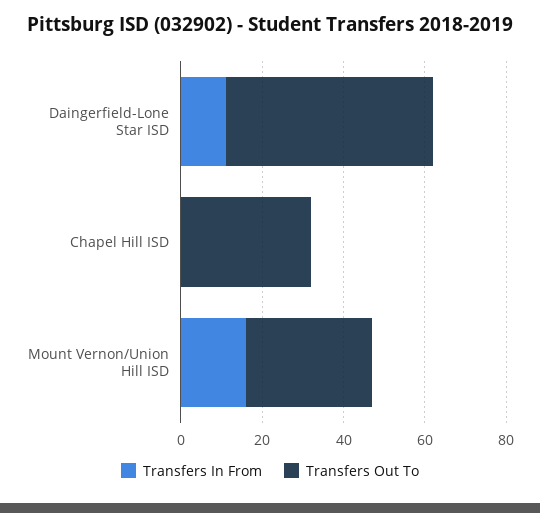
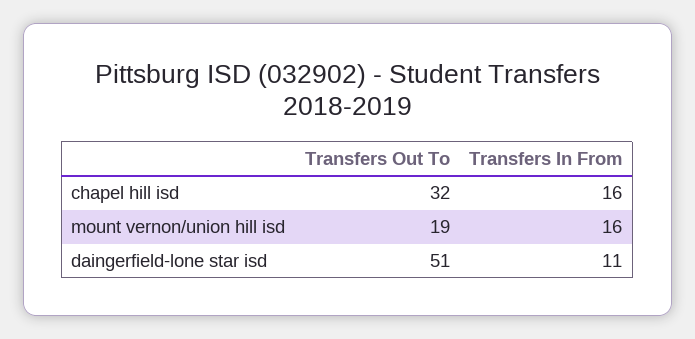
  {
    "Transfers In From": {
      "Daingerfield-Lone Star ISD": 11,
-     "Chapel Hill ISD": 0,
+     "Chapel Hill ISD": 16,
      "Mount Vernon/Union Hill ISD": 16
    },
    "Transfers Out To": {
      "Daingerfield-Lone Star ISD": 51,
      "Chapel Hill ISD": 32,
-     "Mount Vernon/Union Hill ISD": 30
+     "Mount Vernon/Union Hill ISD": 19
    }
  }

